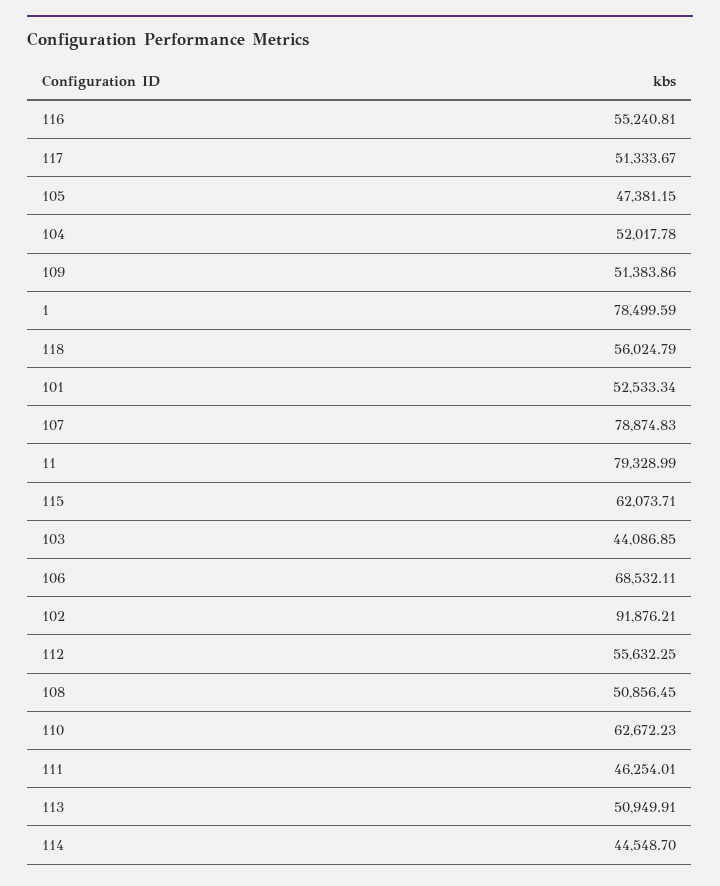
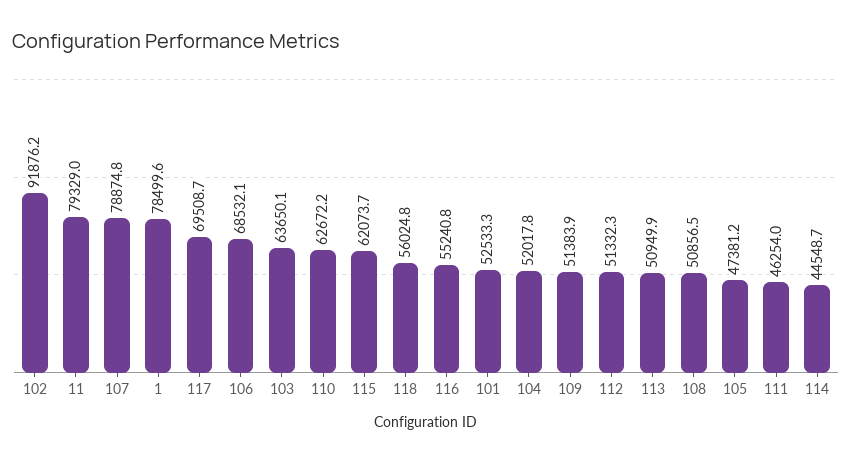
  {
    "116": 55240.81,
-   "117": 51333.67,
+   "117": 69508.7,
    "105": 47381.15,
    "104": 52017.78,
    "109": 51383.86,
    "1": 78499.59,
    "118": 56024.79,
    "101": 52533.34,
    "107": 78874.83,
    "11": 79328.99,
    "115": 62073.71,
-   "103": 44086.85,
+   "103": 63650.1,
    "106": 68532.11,
    "102": 91876.21,
-   "112": 55632.25,
+   "112": 51332.3,
    "108": 50856.45,
    "110": 62672.23,
    "111": 46254.01,
    "113": 50949.91,
    "114": 44548.7
  }

